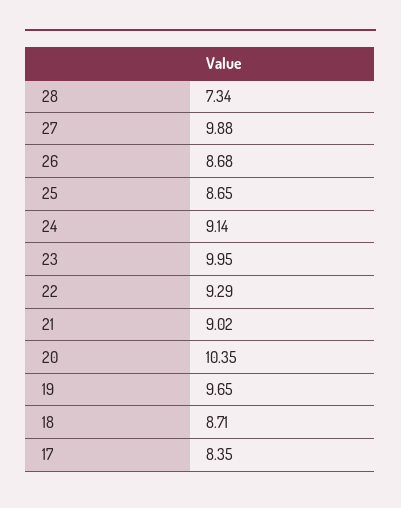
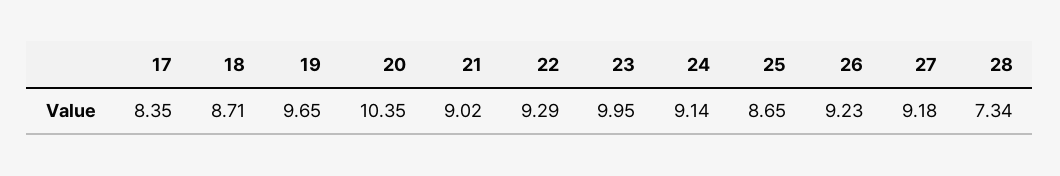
  {
    "28": 7.34,
-   "27": 9.88,
+   "27": 9.18,
-   "26": 8.68,
+   "26": 9.23,
    "25": 8.65,
    "24": 9.14,
    "23": 9.95,
    "22": 9.29,
    "21": 9.02,
    "20": 10.35,
    "19": 9.65,
    "18": 8.71,
    "17": 8.35
  }

